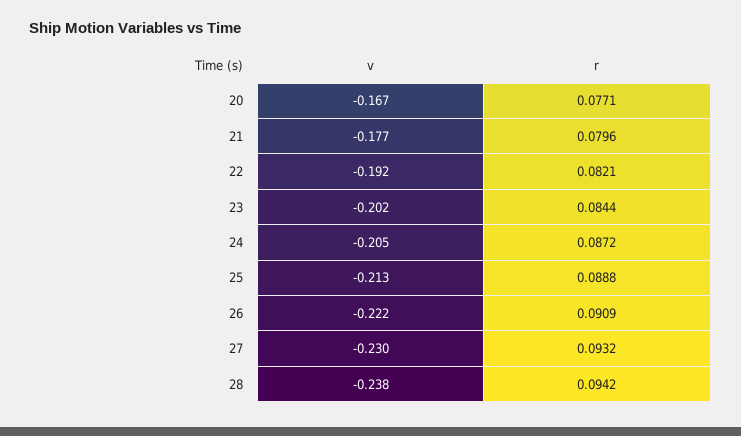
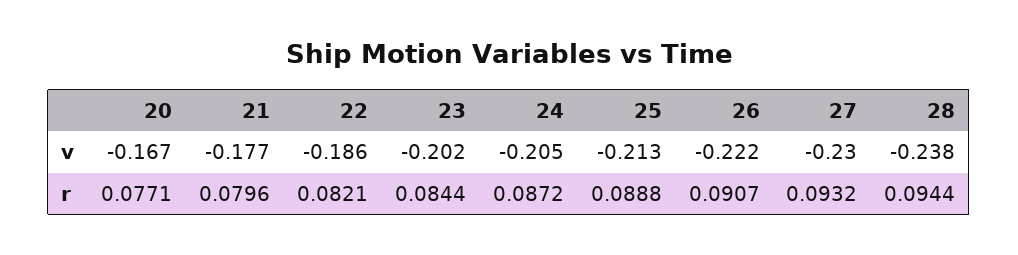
  {
    "v": {
      "20": -0.167,
      "21": -0.177,
-     "22": -0.192,
+     "22": -0.186,
      "23": -0.202,
      "24": -0.205,
      "25": -0.213,
      "26": -0.222,
      "27": -0.23,
      "28": -0.238
    },
    "r": {
      "20": 0.0771,
      "21": 0.0796,
      "22": 0.0821,
      "23": 0.0844,
      "24": 0.0872,
      "25": 0.0888,
-     "26": 0.0909,
+     "26": 0.0907,
      "27": 0.0932,
-     "28": 0.0942
+     "28": 0.0944
    }
  }

